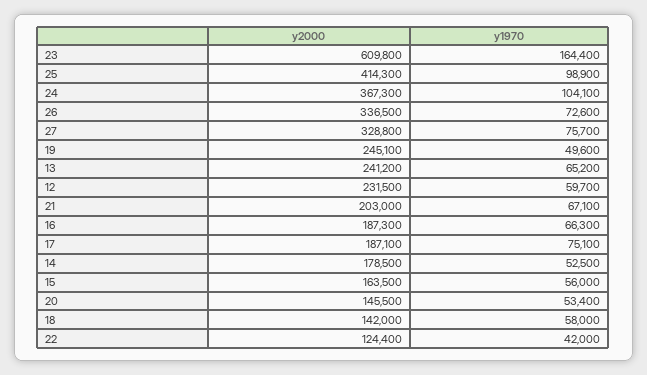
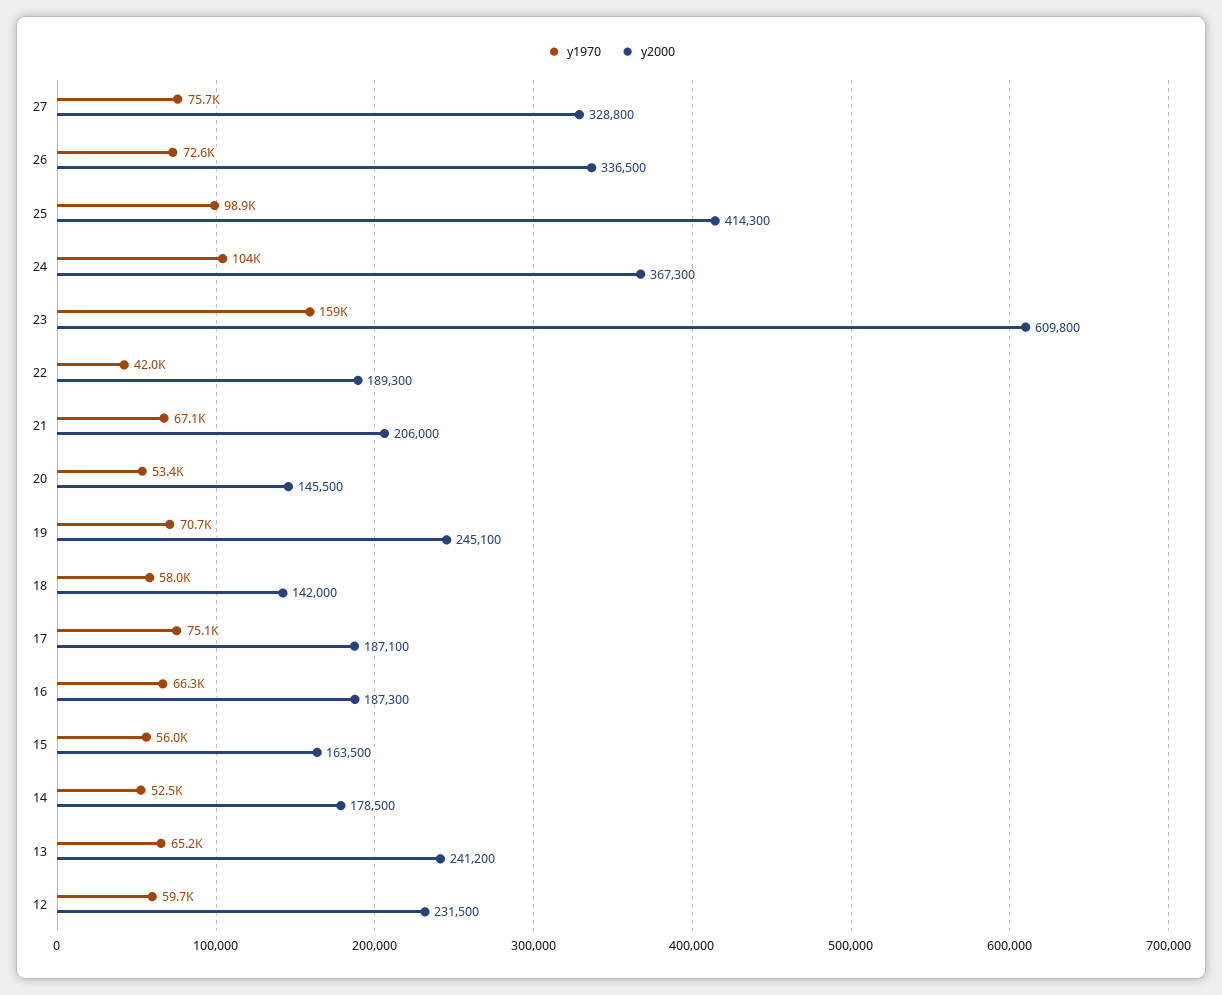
  {
    "y2000": {
      "23": 609800,
      "25": 414300,
      "24": 367300,
      "26": 336500,
      "27": 328800,
      "19": 245100,
      "13": 241200,
      "12": 231500,
-     "21": 203000,
+     "21": 206000,
      "16": 187300,
      "17": 187100,
      "14": 178500,
      "15": 163500,
      "20": 145500,
      "18": 142000,
-     "22": 124400
+     "22": 189300
    },
    "y1970": {
-     "23": 164400,
+     "23": 159000,
      "25": 98900,
      "24": 104100,
      "26": 72600,
      "27": 75700,
-     "19": 49600,
+     "19": 70700,
      "13": 65200,
      "12": 59700,
      "21": 67100,
      "16": 66300,
      "17": 75100,
      "14": 52500,
      "15": 56000,
      "20": 53400,
      "18": 58000,
      "22": 42000
    }
  }

